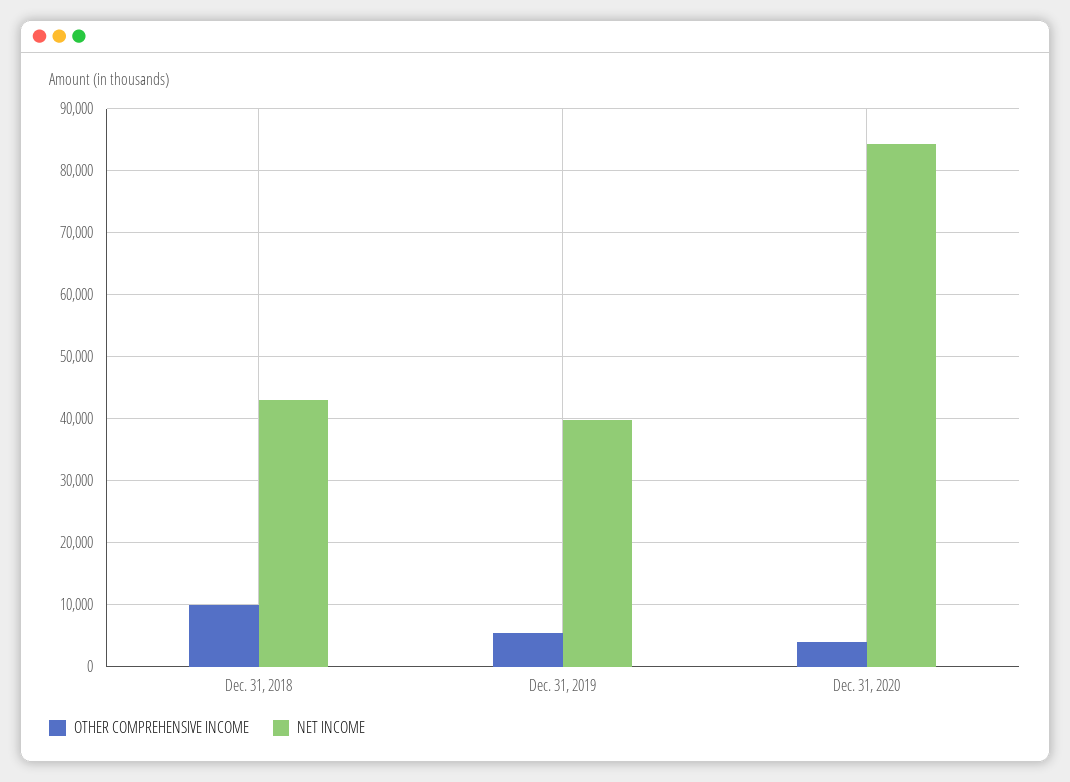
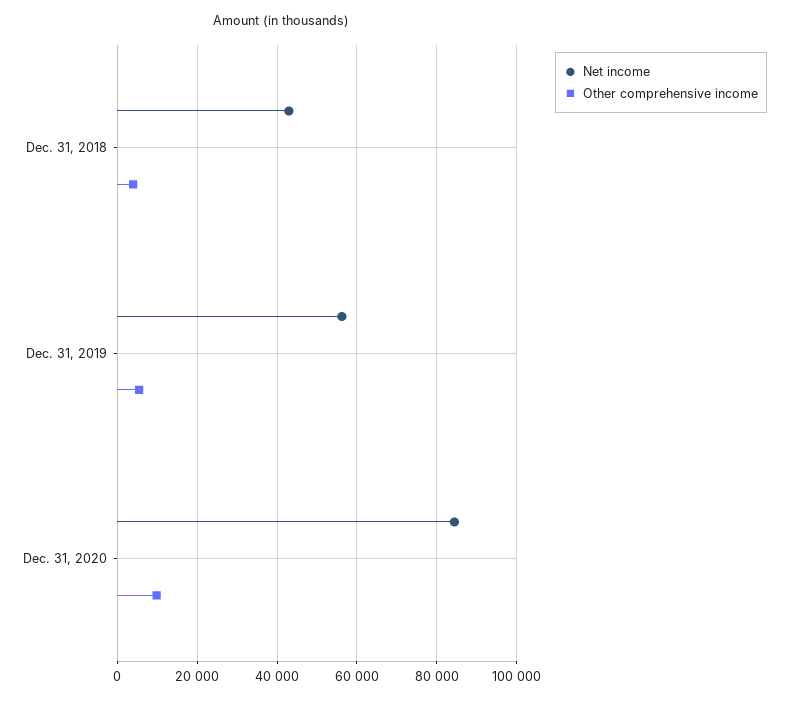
  {
    "OTHER COMPREHENSIVE INCOME": {
-     "Dec. 31, 2018": 10000,
+     "Dec. 31, 2018": 4000,
      "Dec. 31, 2019": 5000,
-     "Dec. 31, 2020": 4000
+     "Dec. 31, 2020": 10000
    },
    "NET INCOME": {
      "Dec. 31, 2018": 43000,
-     "Dec. 31, 2019": 40000,
+     "Dec. 31, 2019": 56000,
      "Dec. 31, 2020": 84000
    }
  }

